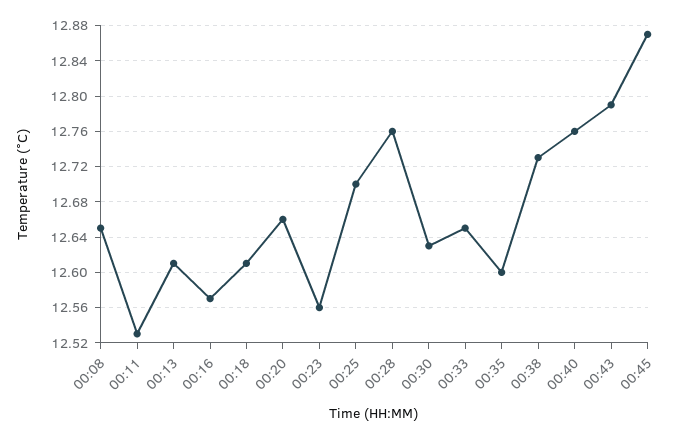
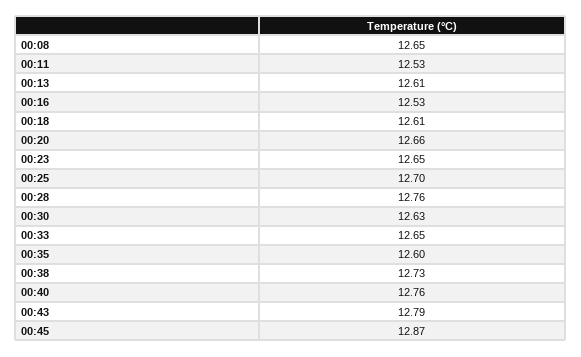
  {
    "00:08": 12.65,
    "00:11": 12.53,
    "00:13": 12.61,
-   "00:16": 12.57,
+   "00:16": 12.53,
    "00:18": 12.61,
    "00:20": 12.66,
-   "00:23": 12.56,
+   "00:23": 12.65,
    "00:25": 12.7,
    "00:28": 12.76,
    "00:30": 12.63,
    "00:33": 12.65,
    "00:35": 12.6,
    "00:38": 12.73,
    "00:40": 12.76,
    "00:43": 12.79,
    "00:45": 12.87
  }

